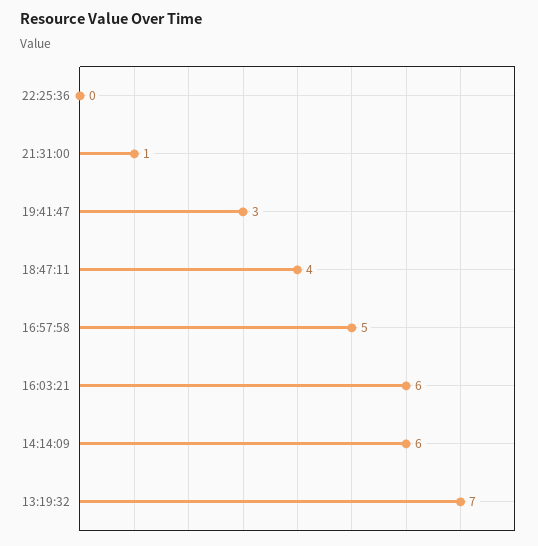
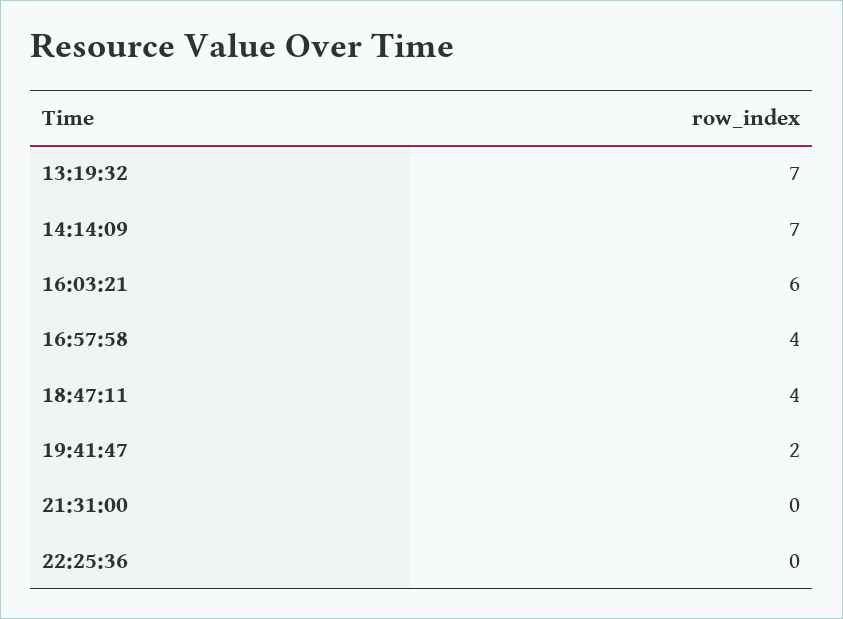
  {
    "22:25:36": 0,
-   "21:31:00": 1,
+   "21:31:00": 0,
-   "19:41:47": 3,
+   "19:41:47": 2,
    "18:47:11": 4,
-   "16:57:58": 5,
+   "16:57:58": 4,
    "16:03:21": 6,
-   "14:14:09": 6,
+   "14:14:09": 7,
    "13:19:32": 7
  }

